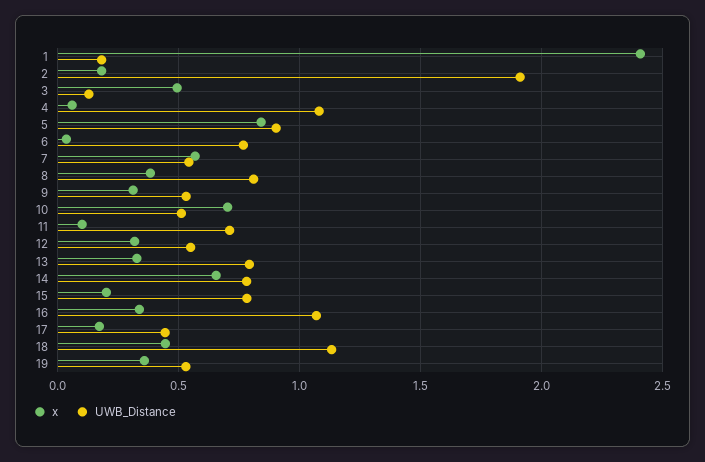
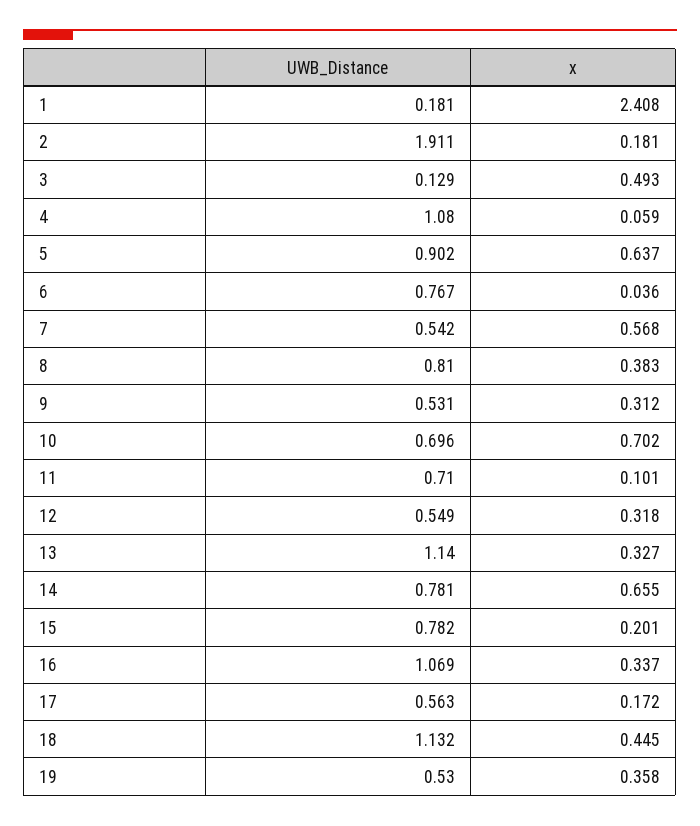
  {
    "x": {
      "1": 2.408,
      "2": 0.181,
      "3": 0.493,
      "4": 0.059,
-     "5": 0.85,
+     "5": 0.637,
      "6": 0.036,
      "7": 0.568,
      "8": 0.383,
      "9": 0.312,
      "10": 0.702,
      "11": 0.101,
      "12": 0.318,
      "13": 0.327,
      "14": 0.655,
      "15": 0.201,
      "16": 0.337,
      "17": 0.172,
      "18": 0.445,
      "19": 0.358
    },
    "UWB_Distance": {
      "1": 0.181,
      "2": 1.911,
      "3": 0.129,
      "4": 1.08,
      "5": 0.902,
      "6": 0.767,
      "7": 0.542,
      "8": 0.81,
      "9": 0.531,
-     "10": 0.5,
+     "10": 0.696,
      "11": 0.71,
      "12": 0.549,
-     "13": 0.8,
+     "13": 1.14,
      "14": 0.781,
      "15": 0.782,
      "16": 1.069,
-     "17": 0.45,
+     "17": 0.563,
      "18": 1.132,
      "19": 0.53
    }
  }

